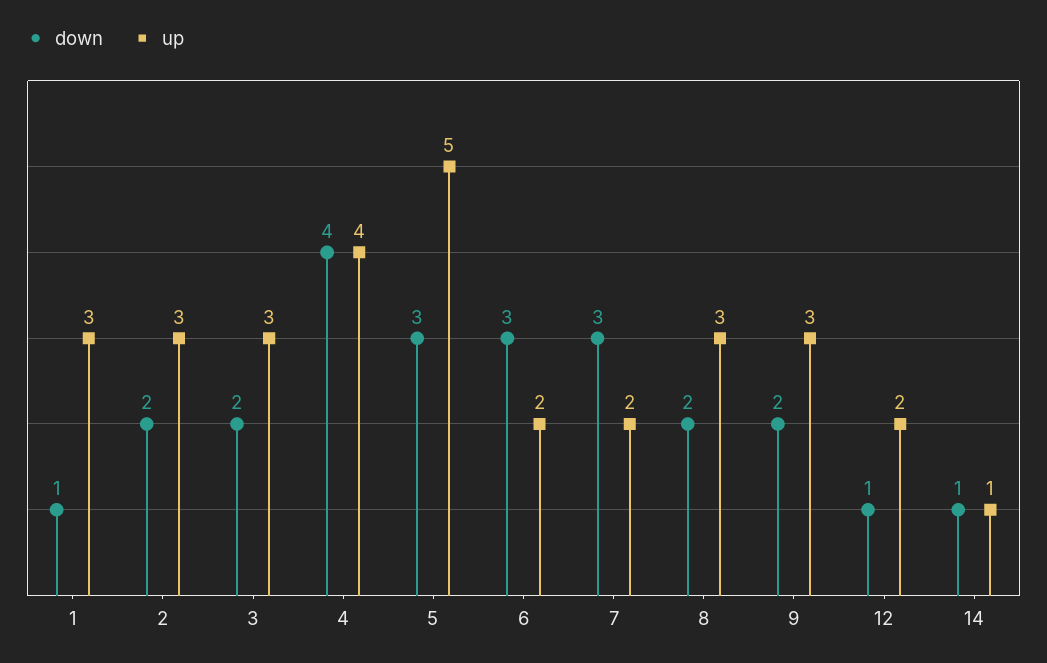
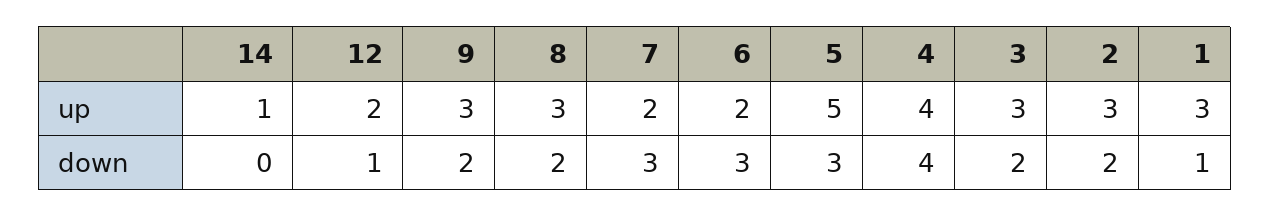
  {
    "down": {
      "1": 1,
      "2": 2,
      "3": 2,
      "4": 4,
      "5": 3,
      "6": 3,
      "7": 3,
      "8": 2,
      "9": 2,
      "12": 1,
-     "14": 1
+     "14": 0
    },
    "up": {
      "1": 3,
      "2": 3,
      "3": 3,
      "4": 4,
      "5": 5,
      "6": 2,
      "7": 2,
      "8": 3,
      "9": 3,
      "12": 2,
      "14": 1
    }
  }

